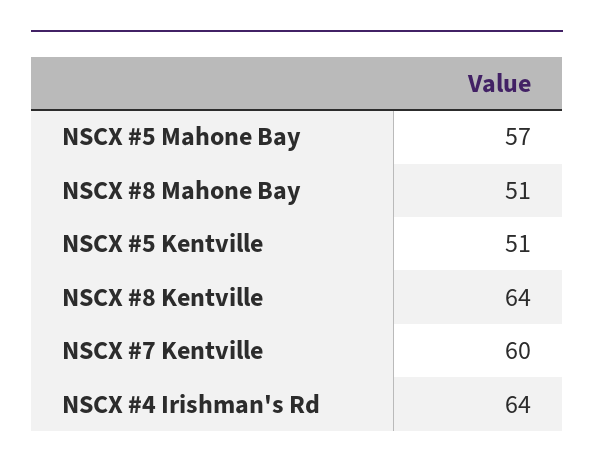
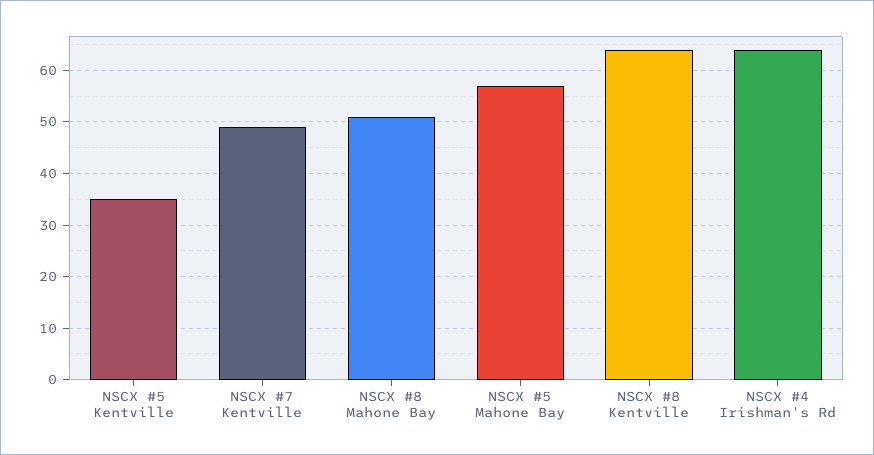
  {
    "NSCX #5 Mahone Bay": 57,
    "NSCX #8 Mahone Bay": 51,
-   "NSCX #5 Kentville": 51,
+   "NSCX #5 Kentville": 35,
    "NSCX #8 Kentville": 64,
-   "NSCX #7 Kentville": 60,
+   "NSCX #7 Kentville": 50,
    "NSCX #4 Irishman's Rd": 64
  }

